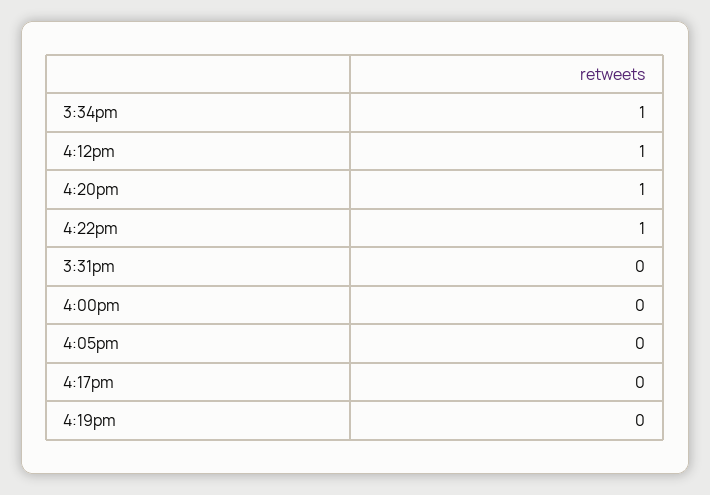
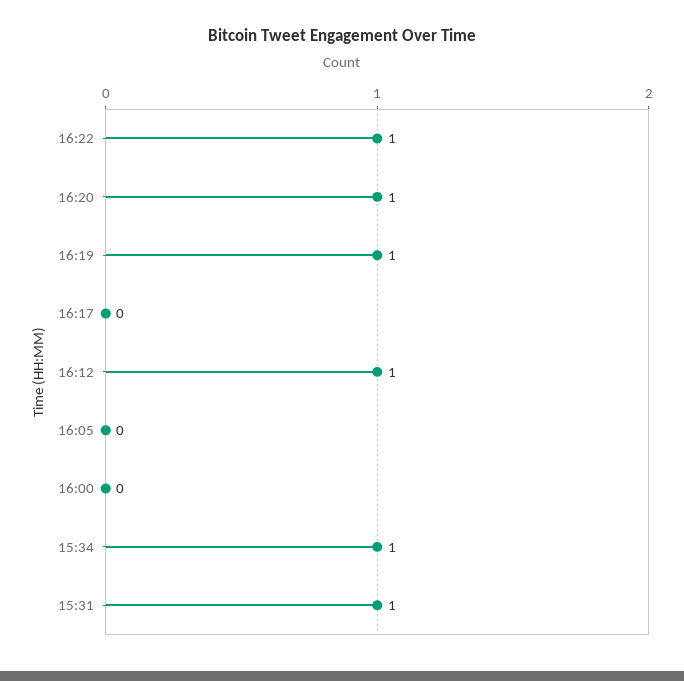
  {
    "3:34pm": 1,
    "4:12pm": 1,
    "4:20pm": 1,
    "4:22pm": 1,
-   "3:31pm": 0,
+   "3:31pm": 1,
    "4:00pm": 0,
    "4:05pm": 0,
    "4:17pm": 0,
-   "4:19pm": 0
+   "4:19pm": 1
  }

